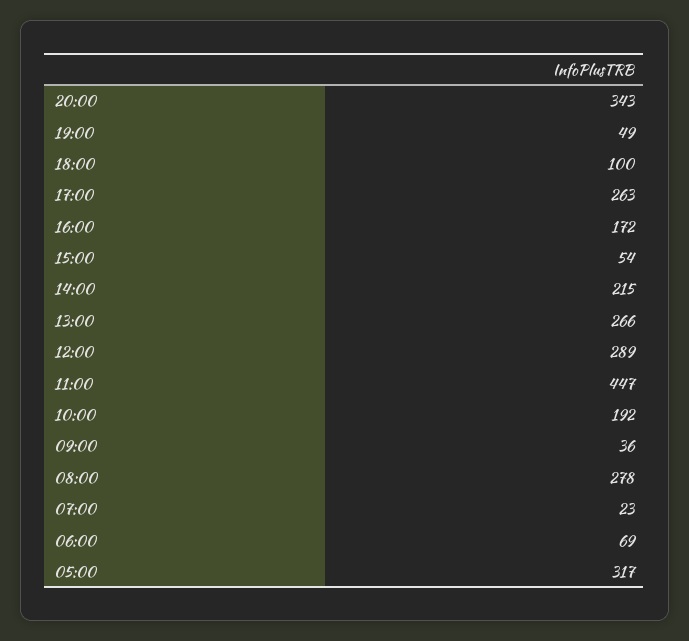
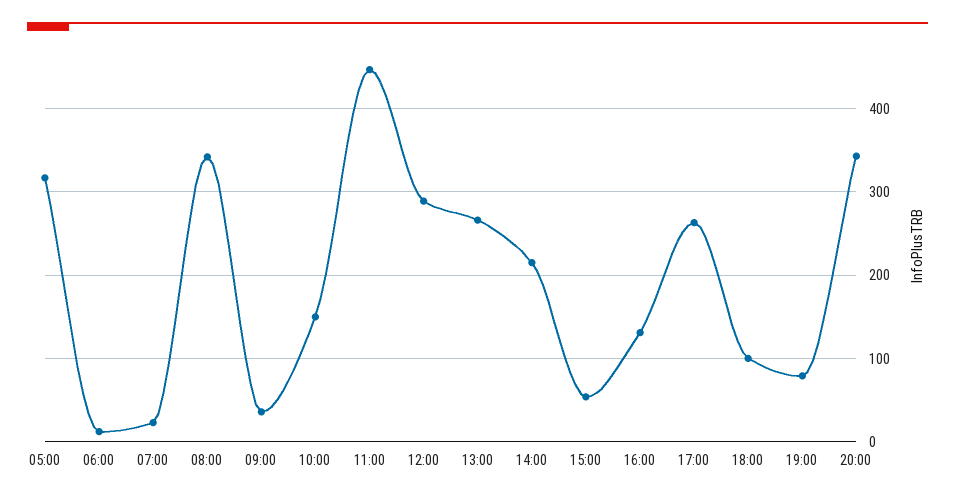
  {
    "20:00": 343,
-   "19:00": 49,
+   "19:00": 80,
    "18:00": 100,
    "17:00": 263,
-   "16:00": 172,
+   "16:00": 130,
    "15:00": 54,
    "14:00": 215,
    "13:00": 266,
    "12:00": 289,
    "11:00": 447,
-   "10:00": 192,
+   "10:00": 150,
    "09:00": 36,
-   "08:00": 278,
+   "08:00": 340,
    "07:00": 23,
-   "06:00": 69,
+   "06:00": 10,
    "05:00": 317
  }

